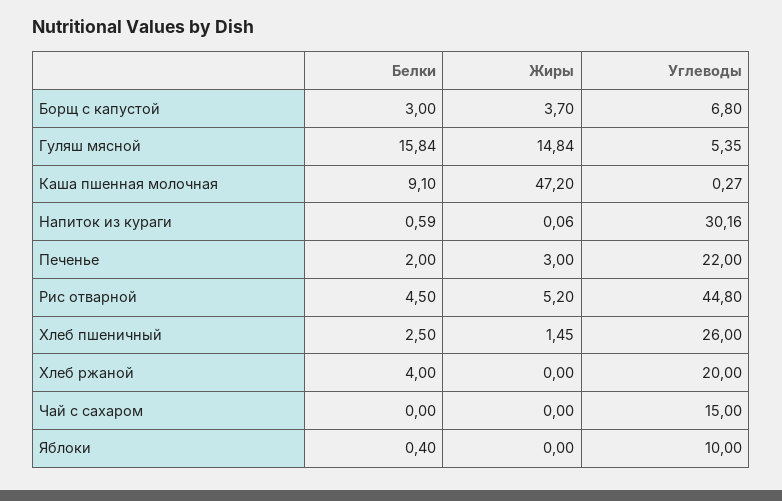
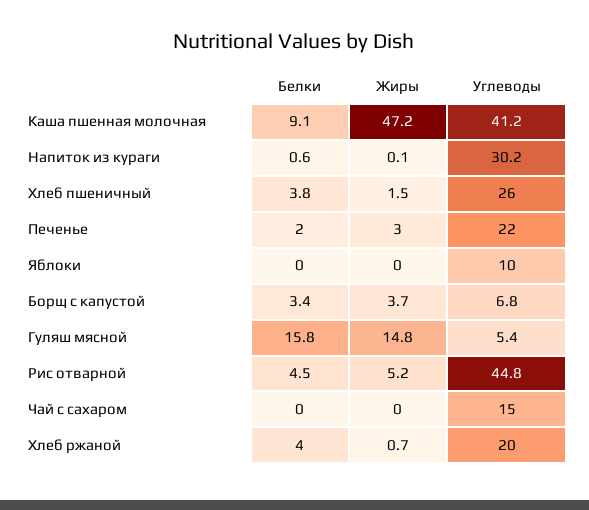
  {
    "Белки": {
-     "Борщ с капустой": 3,
+     "Борщ с капустой": 3.4,
      "Гуляш мясной": 15.84,
      "Каша пшенная молочная": 9.1,
      "Напиток из кураги": 0.59,
      "Печенье": 2,
      "Рис отварной": 4.5,
-     "Хлеб пшеничный": 2.5,
+     "Хлеб пшеничный": 3.8,
      "Хлеб ржаной": 4,
      "Чай с сахаром": 0,
-     "Яблоки": 0.4
+     "Яблоки": 0
    },
    "Жиры": {
      "Борщ с капустой": 3.7,
      "Гуляш мясной": 14.84,
      "Каша пшенная молочная": 47.2,
      "Напиток из кураги": 0.06,
      "Печенье": 3,
      "Рис отварной": 5.2,
      "Хлеб пшеничный": 1.45,
-     "Хлеб ржаной": 0,
+     "Хлеб ржаной": 0.7,
      "Чай с сахаром": 0,
      "Яблоки": 0
    },
    "Углеводы": {
      "Борщ с капустой": 6.8,
      "Гуляш мясной": 5.35,
-     "Каша пшенная молочная": 0.27,
+     "Каша пшенная молочная": 41.2,
      "Напиток из кураги": 30.16,
      "Печенье": 22,
      "Рис отварной": 44.8,
      "Хлеб пшеничный": 26,
      "Хлеб ржаной": 20,
      "Чай с сахаром": 15,
      "Яблоки": 10
    }
  }

